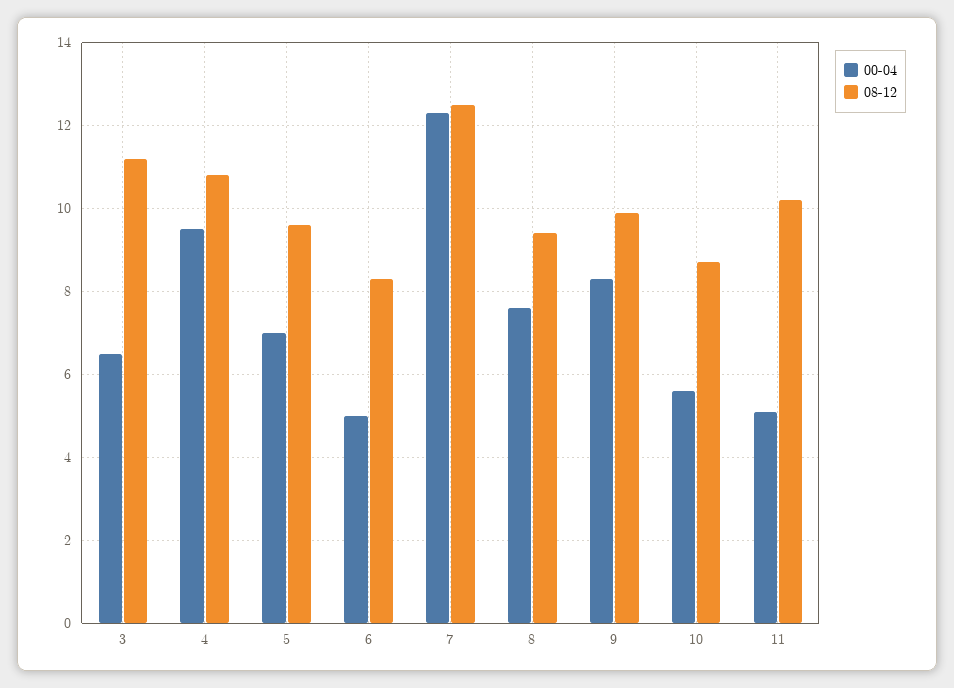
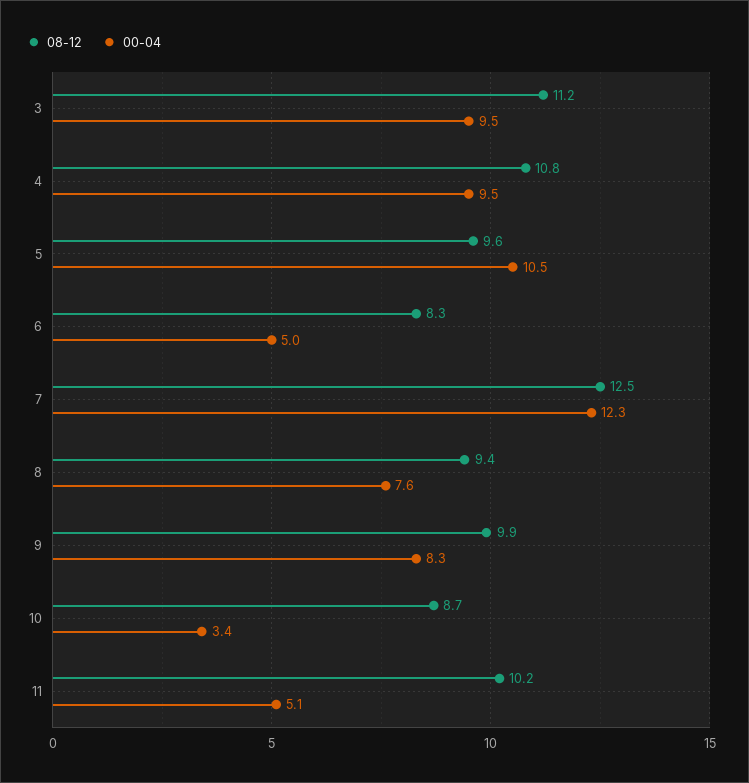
  {
    "00-04": {
-     "3": 6.5,
+     "3": 9.5,
      "4": 9.5,
-     "5": 7,
+     "5": 10.5,
      "6": 5,
      "7": 12.3,
      "8": 7.6,
      "9": 8.3,
-     "10": 5.5,
+     "10": 3.4,
      "11": 5.1
    },
    "08-12": {
      "3": 11.2,
      "4": 10.8,
      "5": 9.6,
      "6": 8.3,
      "7": 12.5,
      "8": 9.4,
      "9": 9.9,
      "10": 8.7,
      "11": 10.2
    }
  }

